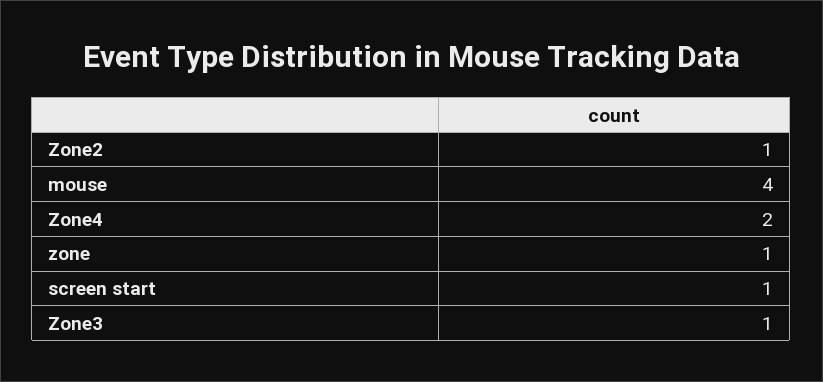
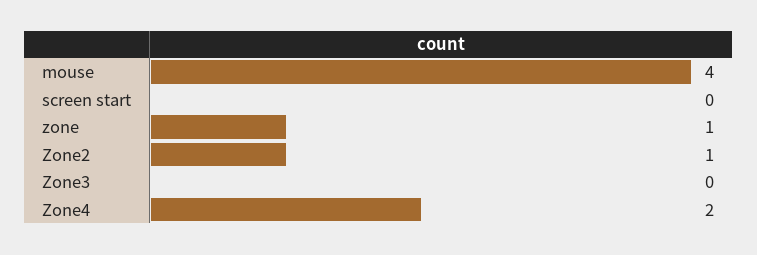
  {
    "Zone2": 1,
    "mouse": 4,
    "Zone4": 2,
    "zone": 1,
-   "screen start": 1,
+   "screen start": 0,
-   "Zone3": 1
+   "Zone3": 0
  }

